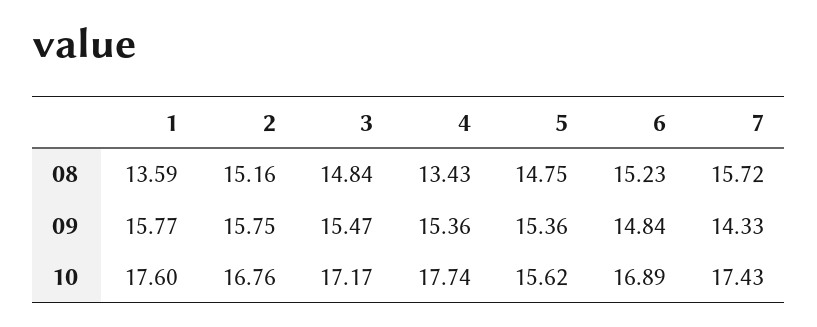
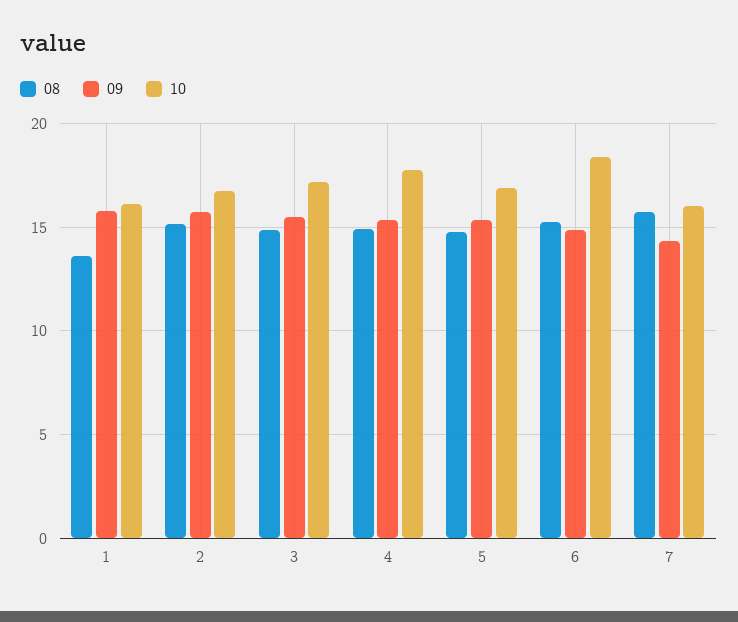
  {
    "08": {
      "1": 13.59,
      "2": 15.16,
      "3": 14.84,
-     "4": 13.43,
+     "4": 15,
      "5": 14.75,
      "6": 15.23,
      "7": 15.72
    },
    "09": {
      "1": 15.77,
      "2": 15.75,
      "3": 15.47,
      "4": 15.36,
      "5": 15.36,
      "6": 14.84,
      "7": 14.33
    },
    "10": {
-     "1": 17.6,
+     "1": 16,
      "2": 16.76,
      "3": 17.17,
      "4": 17.74,
-     "5": 15.62,
+     "5": 17,
-     "6": 16.89,
+     "6": 18.5,
-     "7": 17.43
+     "7": 16
    }
  }

